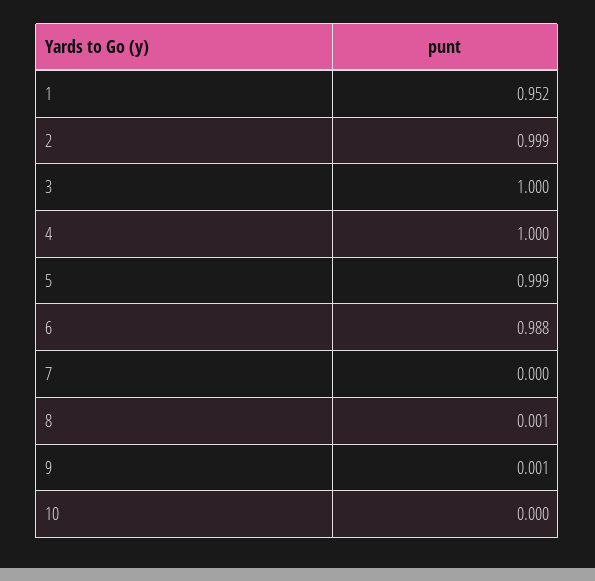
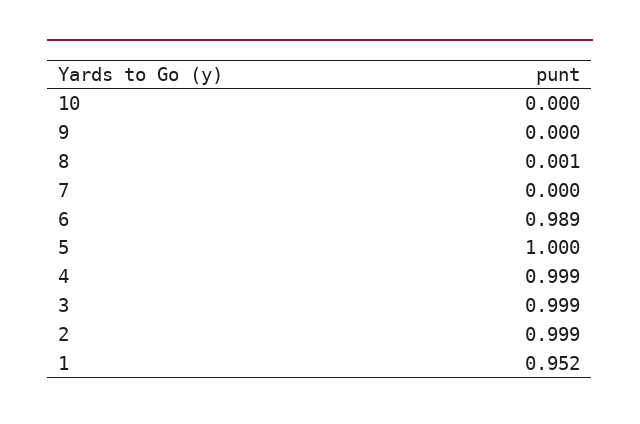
  {
    "1": 0.952,
    "2": 0.999,
-   "3": 1,
+   "3": 0.999,
-   "4": 1,
+   "4": 0.999,
-   "5": 0.999,
+   "5": 1,
-   "6": 0.988,
+   "6": 0.989,
    "7": 0,
    "8": 0.001,
-   "9": 0.001,
+   "9": 0,
    "10": 0
  }

